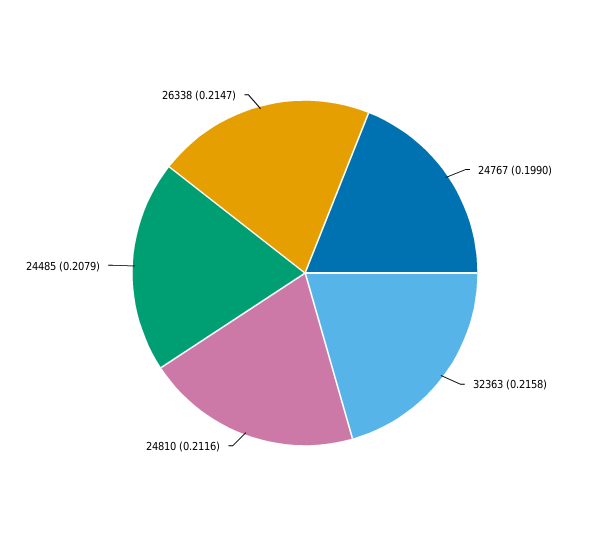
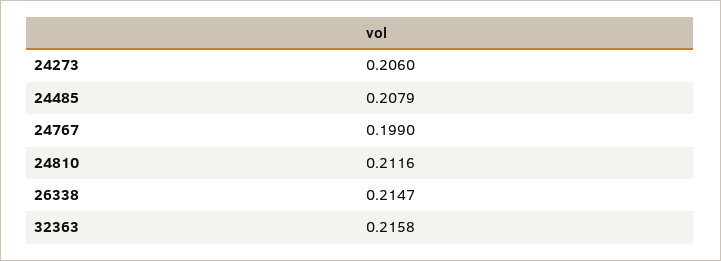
  {
    "24767": 0.199,
    "32363": 0.2158,
    "24810": 0.2116,
    "24485": 0.2079,
-   "26338": 0.2147
+   "26338": 0.2147,
+   "24273": 0.206
  }

